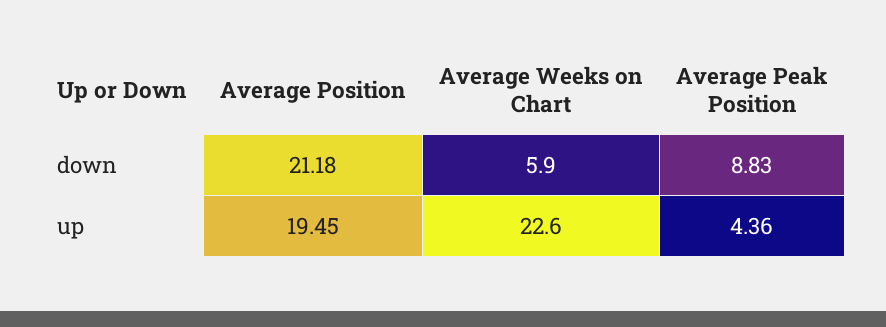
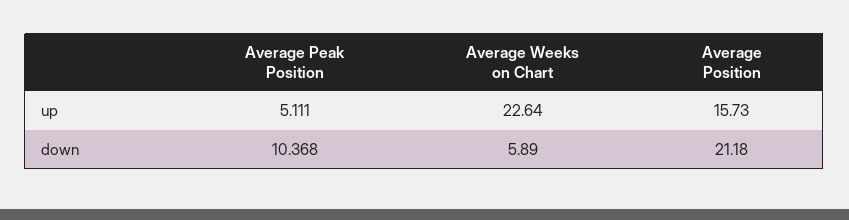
  {
    "Average Position": {
      "down": 21.18,
-     "up": 19.45
+     "up": 15.73
    },
    "Average Weeks on Chart": {
      "down": 5.89,
      "up": 22.64
    },
    "Average Peak Position": {
-     "down": 8.83,
+     "down": 10.368,
-     "up": 4.36
+     "up": 5.111
    }
  }

